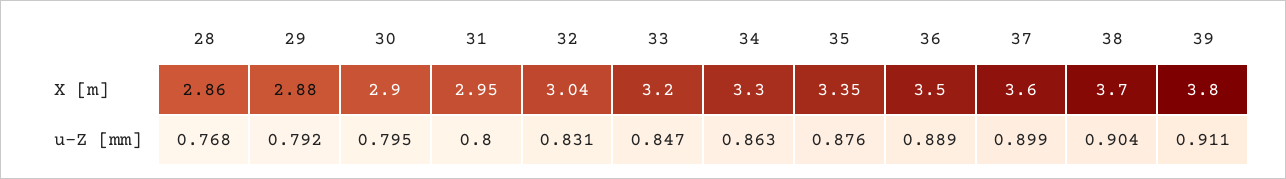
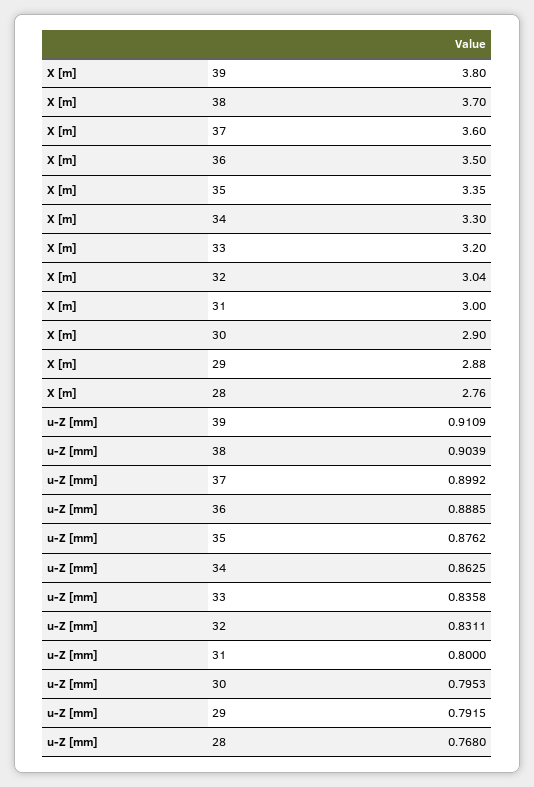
  {
    "28": {
-     "X [m]": 2.86,
+     "X [m]": 2.76,
      "u-Z [mm]": 0.768
    },
    "29": {
      "X [m]": 2.88,
      "u-Z [mm]": 0.7915
    },
    "30": {
      "X [m]": 2.9,
      "u-Z [mm]": 0.7953
    },
    "31": {
-     "X [m]": 2.95,
+     "X [m]": 3,
      "u-Z [mm]": 0.8
    },
    "32": {
      "X [m]": 3.04,
      "u-Z [mm]": 0.8311
    },
    "33": {
      "X [m]": 3.2,
-     "u-Z [mm]": 0.847
+     "u-Z [mm]": 0.8358
    },
    "34": {
      "X [m]": 3.3,
      "u-Z [mm]": 0.8625
    },
    "35": {
      "X [m]": 3.35,
      "u-Z [mm]": 0.8762
    },
    "36": {
      "X [m]": 3.5,
      "u-Z [mm]": 0.8885
    },
    "37": {
      "X [m]": 3.6,
      "u-Z [mm]": 0.8992
    },
    "38": {
      "X [m]": 3.7,
      "u-Z [mm]": 0.9039
    },
    "39": {
      "X [m]": 3.8,
      "u-Z [mm]": 0.9109
    }
  }

